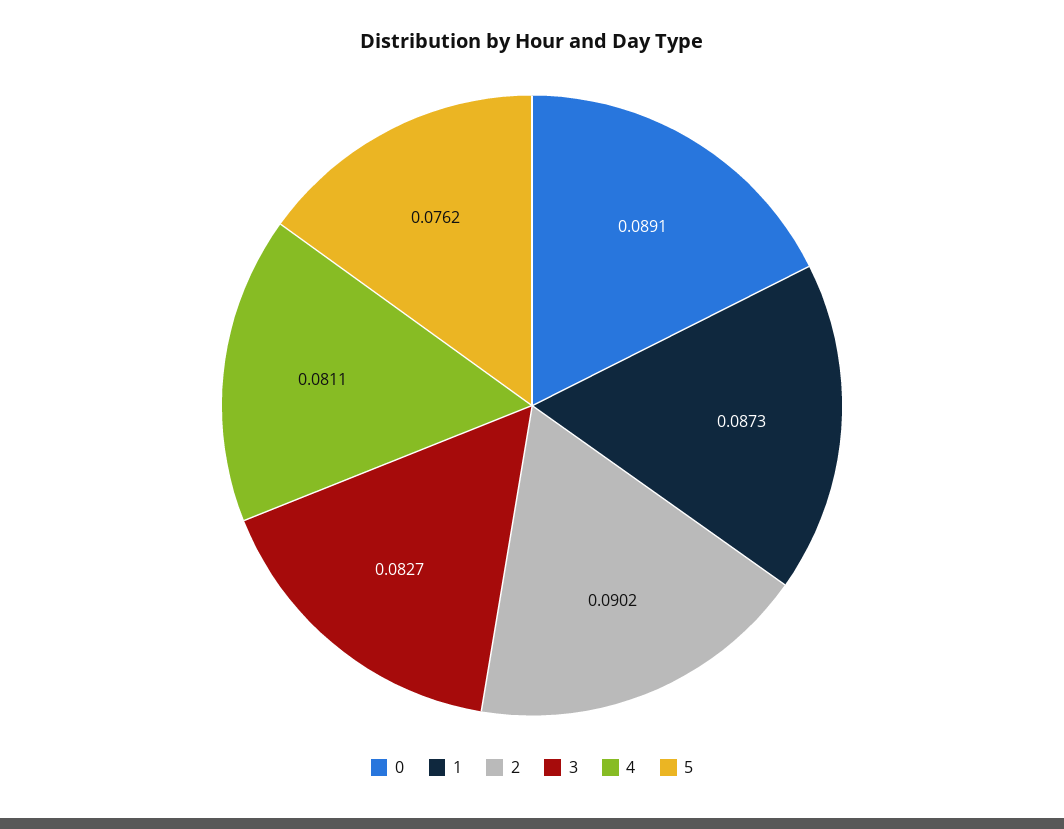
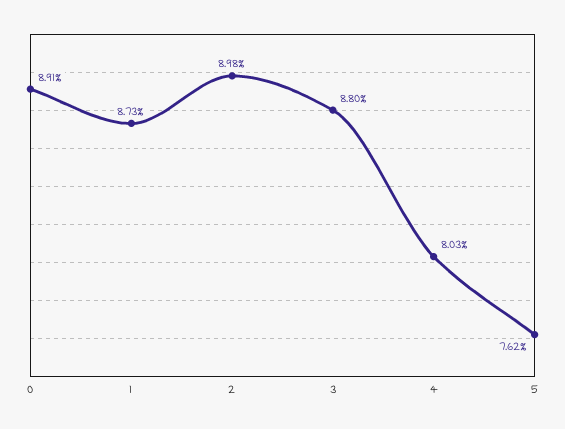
  {
    "0": 0.0891,
    "1": 0.0873,
-   "2": 0.0902,
+   "2": 0.0898,
-   "3": 0.0827,
+   "3": 0.088,
-   "4": 0.0811,
+   "4": 0.0803,
    "5": 0.0762
  }

